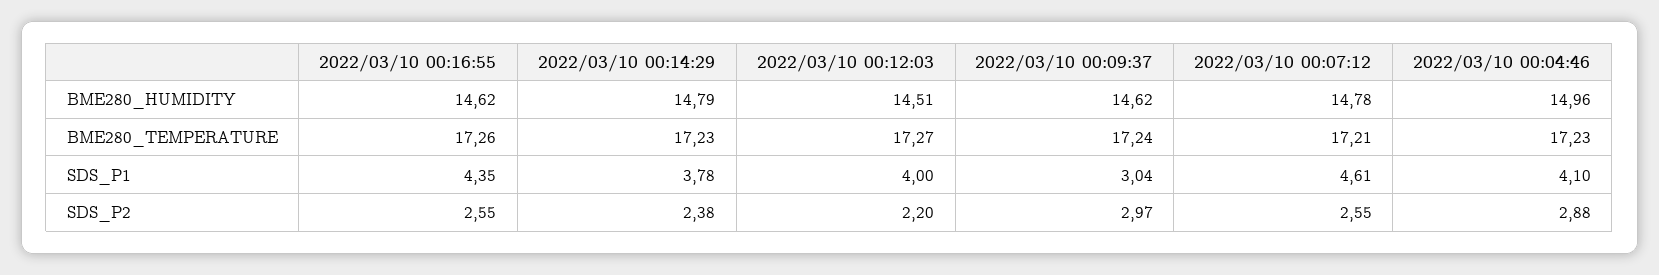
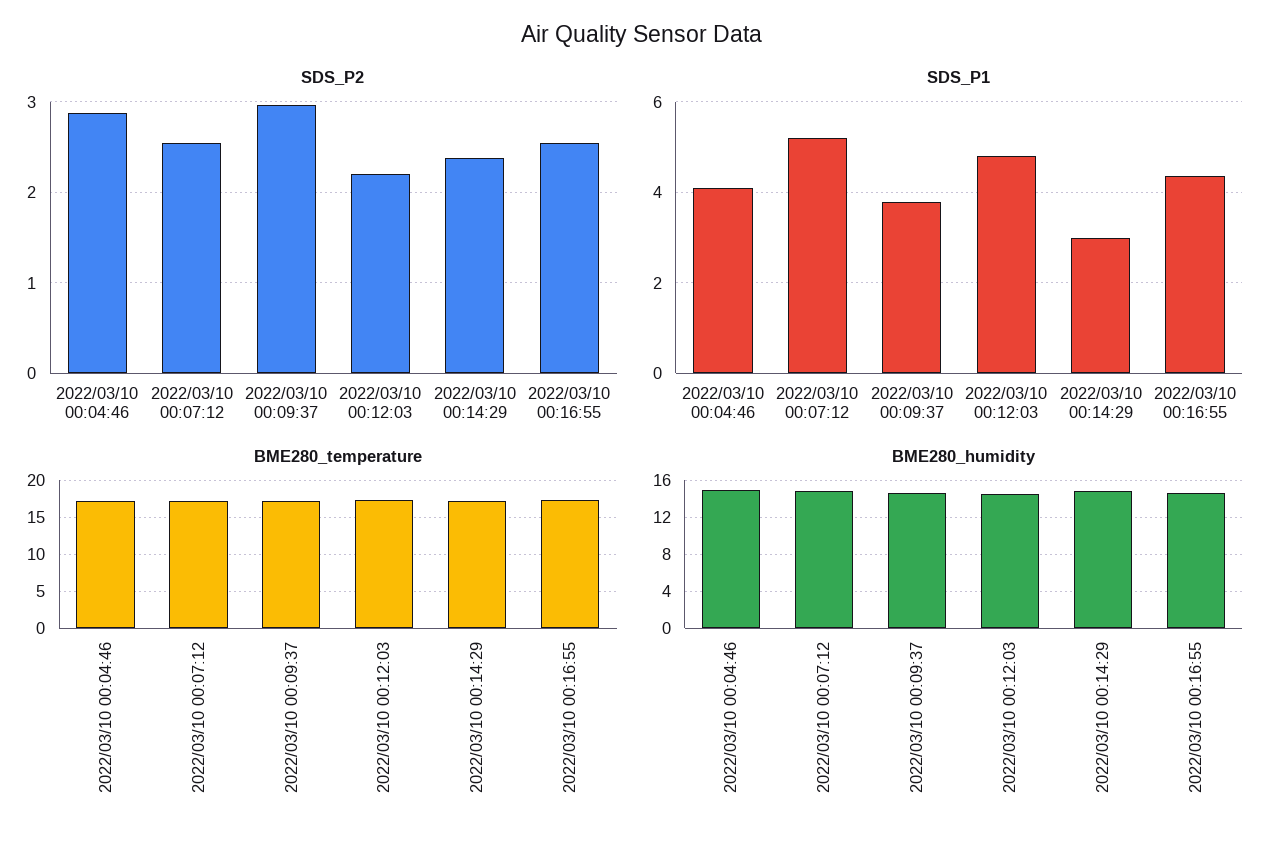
  {
    "BME280_HUMIDITY": {
      "2022/03/10 00:16:55": 14.62,
      "2022/03/10 00:14:29": 14.79,
      "2022/03/10 00:12:03": 14.51,
      "2022/03/10 00:09:37": 14.62,
      "2022/03/10 00:07:12": 14.78,
      "2022/03/10 00:04:46": 14.96
    },
    "BME280_TEMPERATURE": {
      "2022/03/10 00:16:55": 17.26,
      "2022/03/10 00:14:29": 17.23,
      "2022/03/10 00:12:03": 17.27,
      "2022/03/10 00:09:37": 17.24,
      "2022/03/10 00:07:12": 17.21,
      "2022/03/10 00:04:46": 17.23
    },
    "SDS_P1": {
      "2022/03/10 00:16:55": 4.35,
-     "2022/03/10 00:14:29": 3.78,
+     "2022/03/10 00:14:29": 3,
-     "2022/03/10 00:12:03": 4,
+     "2022/03/10 00:12:03": 4.8,
-     "2022/03/10 00:09:37": 3.04,
+     "2022/03/10 00:09:37": 3.8,
-     "2022/03/10 00:07:12": 4.61,
+     "2022/03/10 00:07:12": 5.2,
      "2022/03/10 00:04:46": 4.1
    },
    "SDS_P2": {
      "2022/03/10 00:16:55": 2.55,
      "2022/03/10 00:14:29": 2.38,
      "2022/03/10 00:12:03": 2.2,
      "2022/03/10 00:09:37": 2.97,
      "2022/03/10 00:07:12": 2.55,
      "2022/03/10 00:04:46": 2.88
    }
  }

